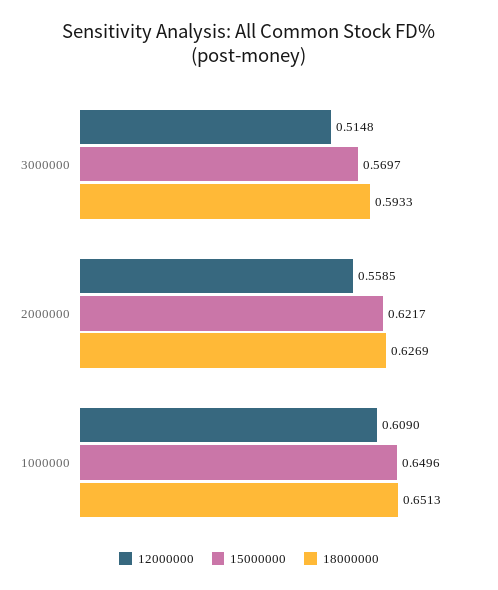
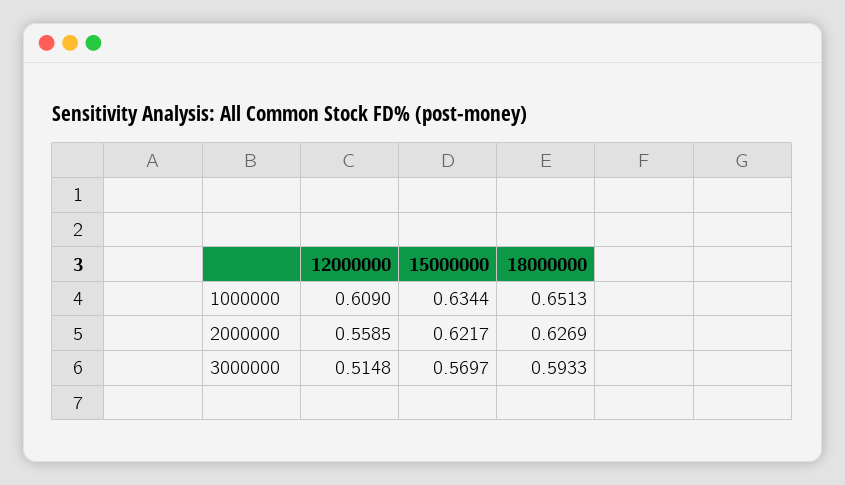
  {
    "12000000": {
      "3000000": 0.5148,
      "2000000": 0.5585,
      "1000000": 0.609
    },
    "15000000": {
      "3000000": 0.5697,
      "2000000": 0.6217,
-     "1000000": 0.6496
+     "1000000": 0.6344
    },
    "18000000": {
      "3000000": 0.5933,
      "2000000": 0.6269,
      "1000000": 0.6513
    }
  }

